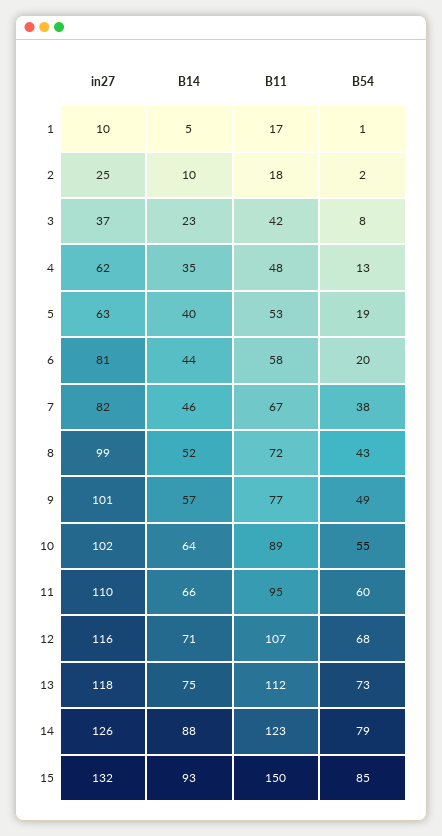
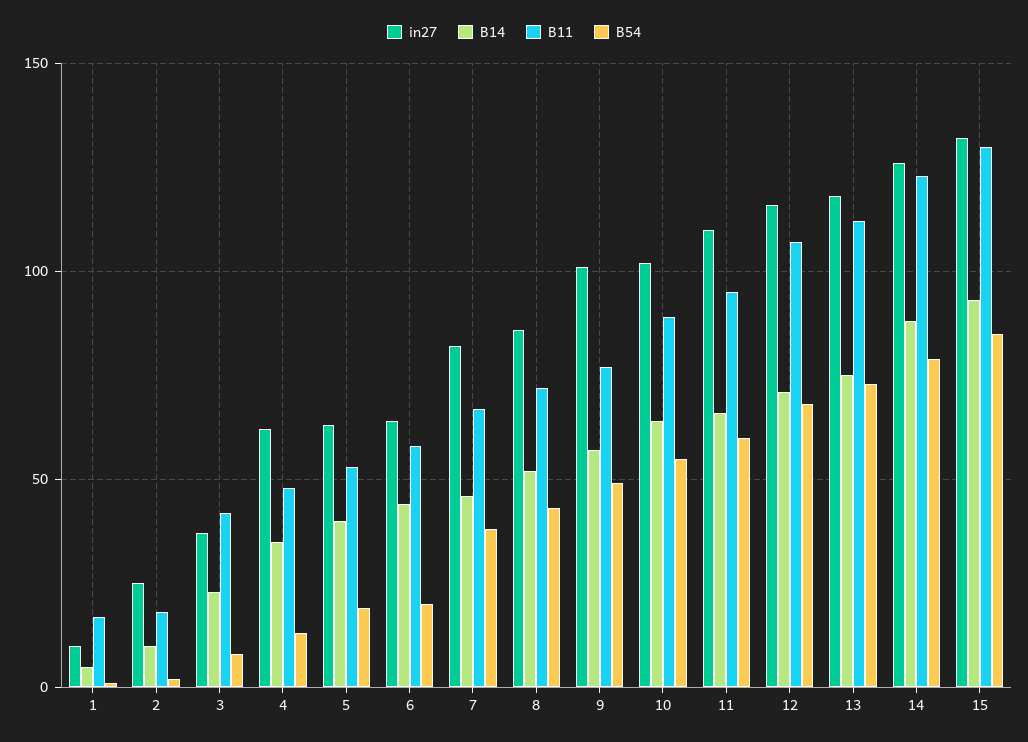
  {
    "in27": {
      "1": 10,
      "2": 25,
      "3": 37,
      "4": 62,
      "5": 63,
-     "6": 81,
+     "6": 65,
      "7": 82,
-     "8": 99,
+     "8": 85,
      "9": 101,
      "10": 102,
      "11": 110,
      "12": 116,
      "13": 118,
      "14": 126,
      "15": 132
    },
    "B14": {
      "1": 5,
      "2": 10,
      "3": 23,
      "4": 35,
      "5": 40,
      "6": 44,
      "7": 46,
      "8": 52,
      "9": 57,
      "10": 64,
      "11": 66,
      "12": 71,
      "13": 75,
      "14": 88,
      "15": 93
    },
    "B11": {
      "1": 17,
      "2": 18,
      "3": 42,
      "4": 48,
      "5": 53,
      "6": 58,
      "7": 67,
      "8": 72,
      "9": 77,
      "10": 89,
      "11": 95,
      "12": 107,
      "13": 112,
      "14": 123,
-     "15": 150
+     "15": 130
    },
    "B54": {
      "1": 1,
      "2": 2,
      "3": 8,
      "4": 13,
      "5": 19,
      "6": 20,
      "7": 38,
      "8": 43,
      "9": 49,
      "10": 55,
      "11": 60,
      "12": 68,
      "13": 73,
      "14": 79,
      "15": 85
    }
  }

